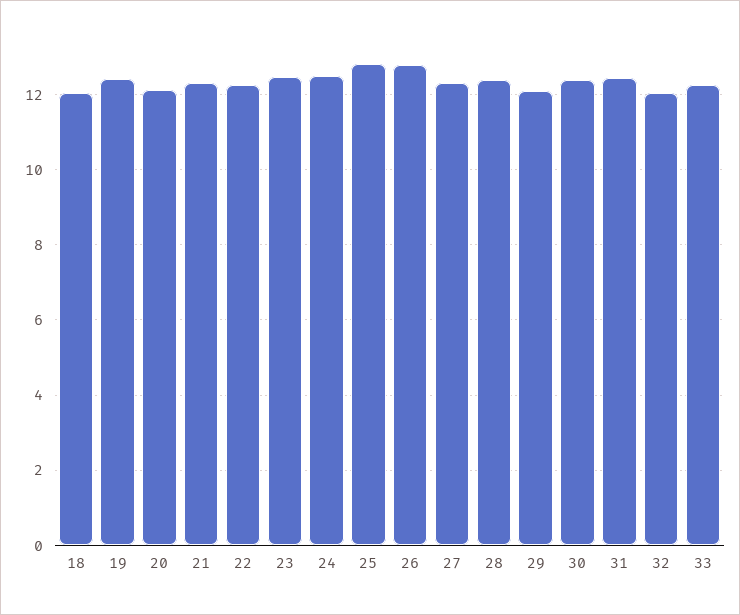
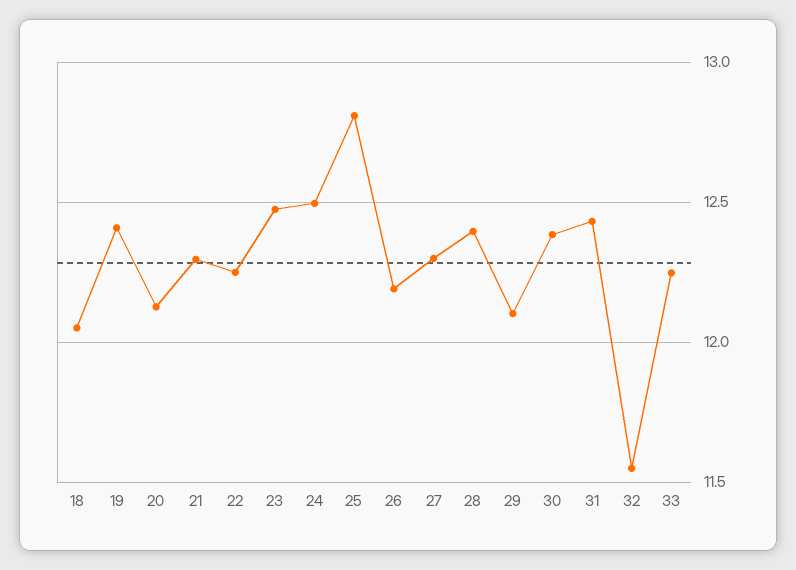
  {
    "18": 12.05,
    "19": 12.4,
    "20": 12.15,
    "21": 12.3,
    "22": 12.25,
    "23": 12.45,
    "24": 12.5,
    "25": 12.8,
-   "26": 12.8,
+   "26": 12.2,
    "27": 12.3,
    "28": 12.4,
    "29": 12.1,
    "30": 12.4,
    "31": 12.45,
-   "32": 12,
+   "32": 11.55,
    "33": 12.25
  }

